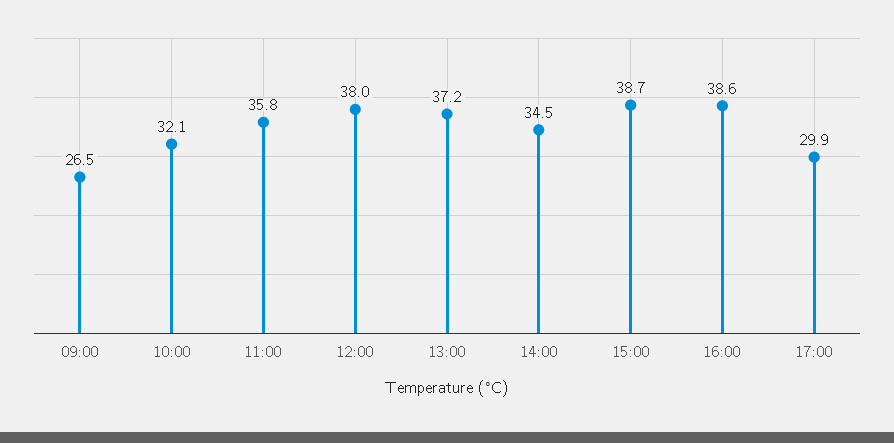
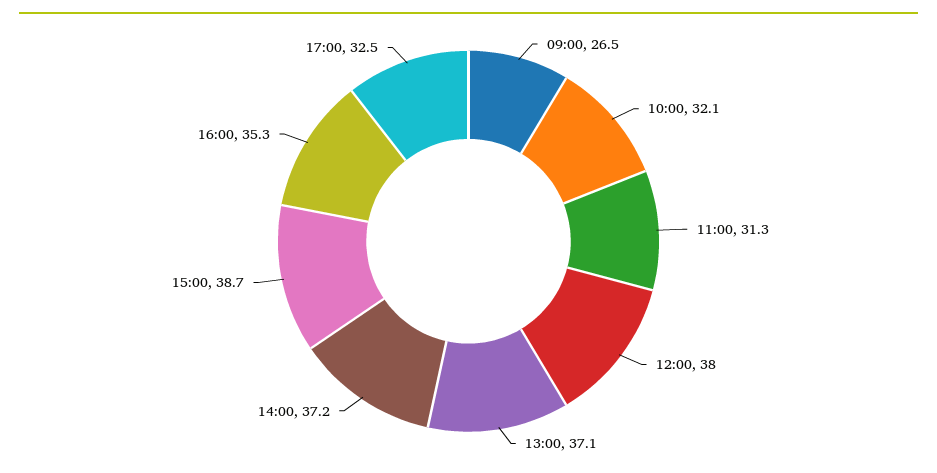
  {
    "09:00": 26.5,
    "10:00": 32.1,
-   "11:00": 35.8,
+   "11:00": 31.3,
    "12:00": 38,
-   "13:00": 37.2,
+   "13:00": 37.1,
-   "14:00": 34.5,
+   "14:00": 37.2,
    "15:00": 38.7,
-   "16:00": 38.6,
+   "16:00": 35.3,
-   "17:00": 29.9
+   "17:00": 32.5
  }

